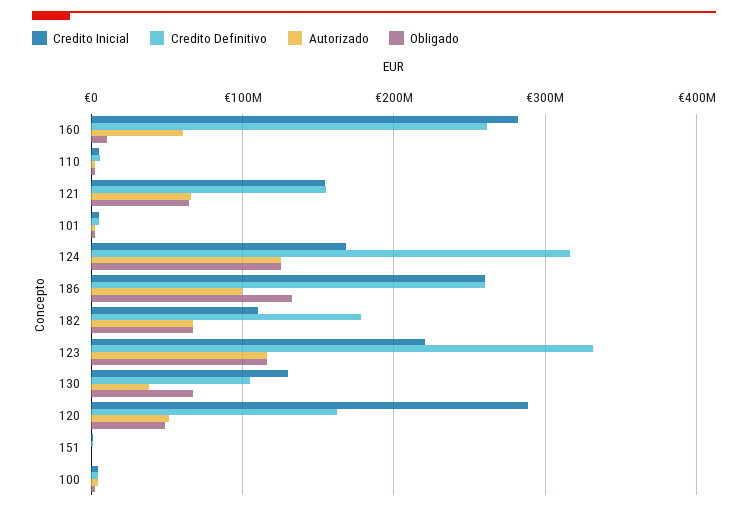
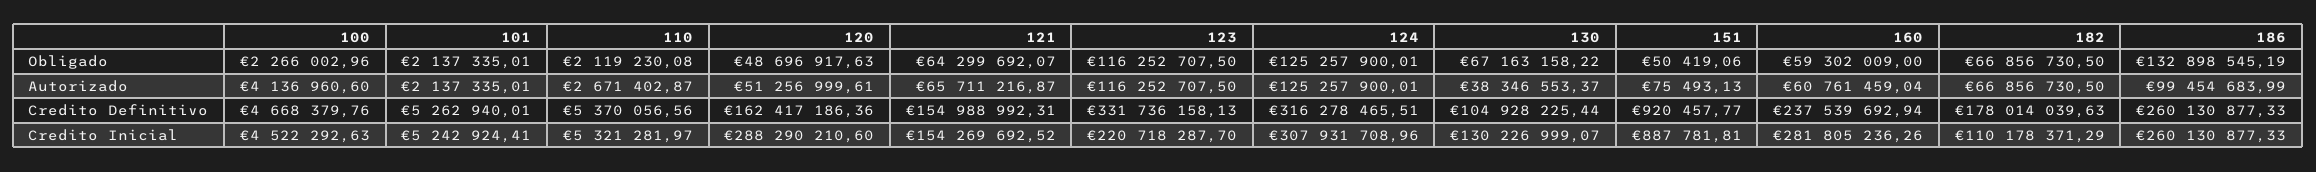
  {
    "Credito Inicial": {
      "160": 281805236.26,
      "110": 5321281.97,
      "121": 154269692.52,
      "101": 5242924.41,
-     "124": 170000000,
+     "124": 307931708.96,
      "186": 260130877.33,
      "182": 110178371.29,
      "123": 220718287.7,
      "130": 130226999.07,
      "120": 288290210.6,
      "151": 887781.81,
      "100": 4522292.63
    },
    "Credito Definitivo": {
-     "160": 260000000,
+     "160": 237539692.94,
      "110": 5370056.56,
      "121": 154988992.31,
      "101": 5262940.01,
      "124": 316278465.51,
      "186": 260130877.33,
      "182": 178014039.63,
      "123": 331736158.13,
      "130": 104928225.44,
      "120": 162417186.36,
      "151": 920457.77,
      "100": 4668379.76
    },
    "Autorizado": {
      "160": 60761459.04,
      "110": 2671402.87,
      "121": 65711216.87,
      "101": 2137335.01,
      "124": 125257900.01,
      "186": 99454683.99,
      "182": 66856730.5,
      "123": 116252707.5,
      "130": 38346553.37,
      "120": 51256999.61,
      "151": 75493.13,
      "100": 4136960.6
    },
    "Obligado": {
-     "160": 10000000,
+     "160": 59302009,
      "110": 2119230.08,
      "121": 64299692.07,
      "101": 2137335.01,
      "124": 125257900.01,
      "186": 132898545.19,
      "182": 66856730.5,
      "123": 116252707.5,
      "130": 67163158.22,
      "120": 48696917.63,
      "151": 50419.06,
      "100": 2266002.96
    }
  }

